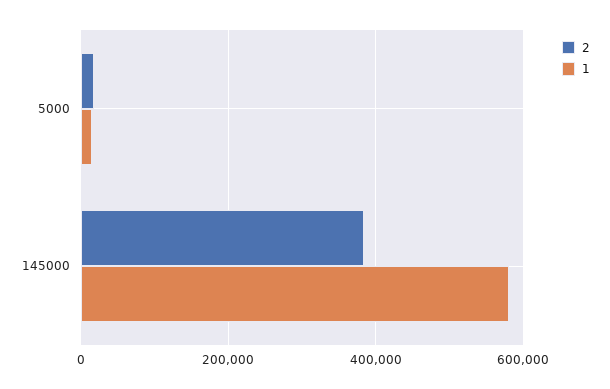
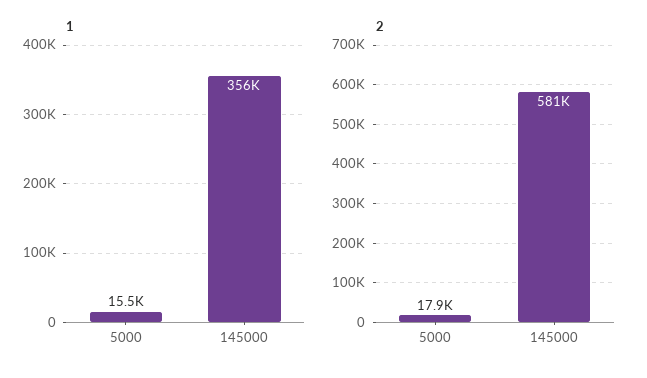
  {
    "2": {
      "5000": 17900,
-     "145000": 380000
+     "145000": 581000
    },
    "1": {
      "5000": 15500,
-     "145000": 580000
+     "145000": 356000
    }
  }

